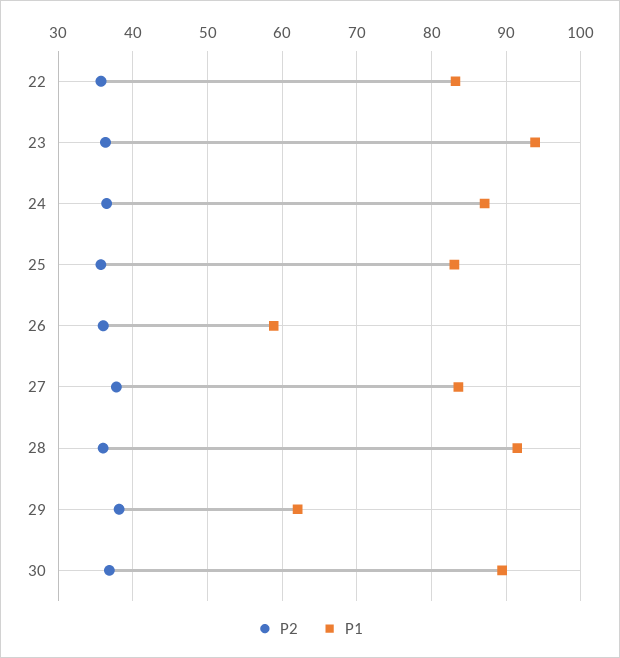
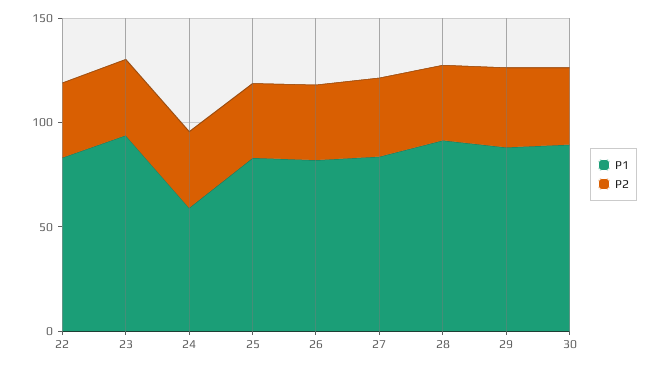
  {
    "P2": {
      "22": 36,
      "23": 36,
      "24": 36,
      "25": 36,
      "26": 36,
      "27": 38,
      "28": 36,
      "29": 38,
      "30": 37
    },
    "P1": {
      "22": 83,
      "23": 94,
-     "24": 87,
+     "24": 60,
      "25": 83,
-     "26": 59,
+     "26": 80,
      "27": 84,
      "28": 91,
-     "29": 62,
+     "29": 90,
      "30": 89
    }
  }

